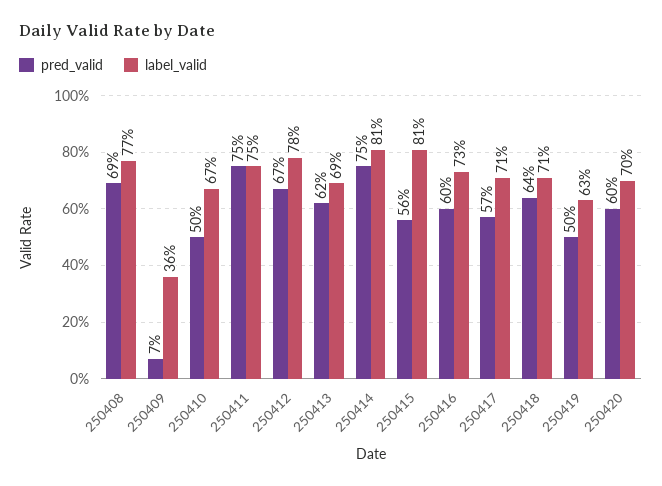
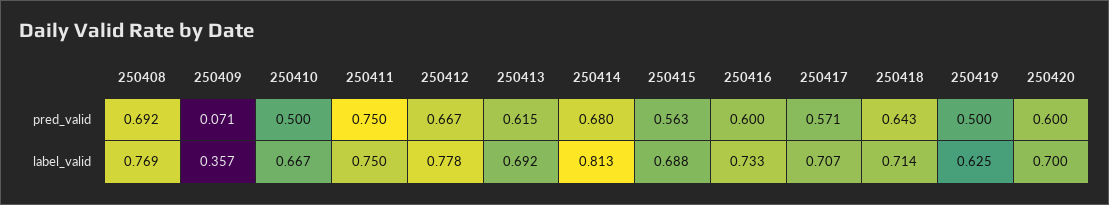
  {
    "pred_valid": {
      "250408": 0.692,
      "250409": 0.071,
      "250410": 0.5,
      "250411": 0.75,
      "250412": 0.667,
      "250413": 0.615,
-     "250414": 0.75,
+     "250414": 0.68,
      "250415": 0.563,
      "250416": 0.6,
      "250417": 0.571,
      "250418": 0.643,
      "250419": 0.5,
      "250420": 0.6
    },
    "label_valid": {
      "250408": 0.769,
      "250409": 0.357,
      "250410": 0.667,
      "250411": 0.75,
      "250412": 0.778,
      "250413": 0.692,
      "250414": 0.813,
-     "250415": 0.81,
+     "250415": 0.688,
      "250416": 0.733,
      "250417": 0.707,
      "250418": 0.714,
      "250419": 0.625,
      "250420": 0.7
    }
  }

